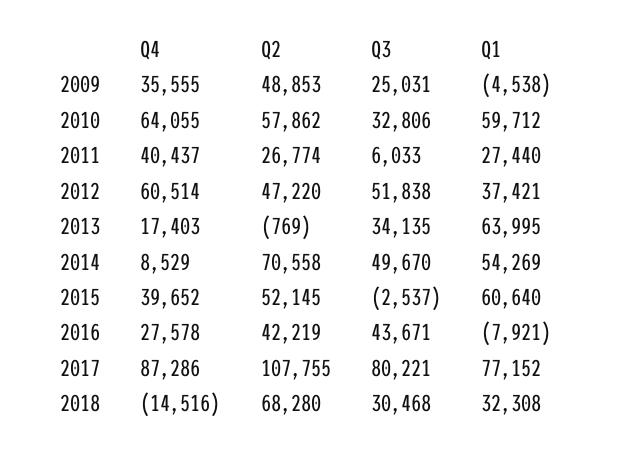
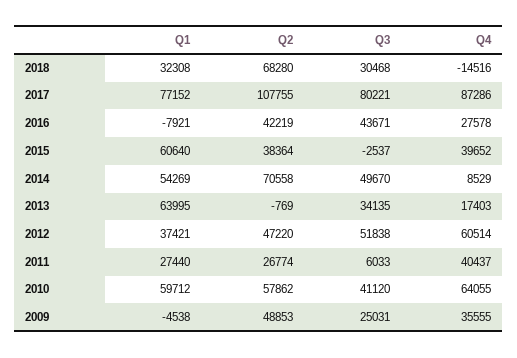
  {
    "Q4": {
      "2009": 35555,
      "2010": 64055,
      "2011": 40437,
      "2012": 60514,
      "2013": 17403,
      "2014": 8529,
      "2015": 39652,
      "2016": 27578,
      "2017": 87286,
      "2018": -14516
    },
    "Q2": {
      "2009": 48853,
      "2010": 57862,
      "2011": 26774,
      "2012": 47220,
      "2013": -769,
      "2014": 70558,
-     "2015": 52145,
+     "2015": 38364,
      "2016": 42219,
      "2017": 107755,
      "2018": 68280
    },
    "Q3": {
      "2009": 25031,
-     "2010": 32806,
+     "2010": 41120,
      "2011": 6033,
      "2012": 51838,
      "2013": 34135,
      "2014": 49670,
      "2015": -2537,
      "2016": 43671,
      "2017": 80221,
      "2018": 30468
    },
    "Q1": {
      "2009": -4538,
      "2010": 59712,
      "2011": 27440,
      "2012": 37421,
      "2013": 63995,
      "2014": 54269,
      "2015": 60640,
      "2016": -7921,
      "2017": 77152,
      "2018": 32308
    }
  }

